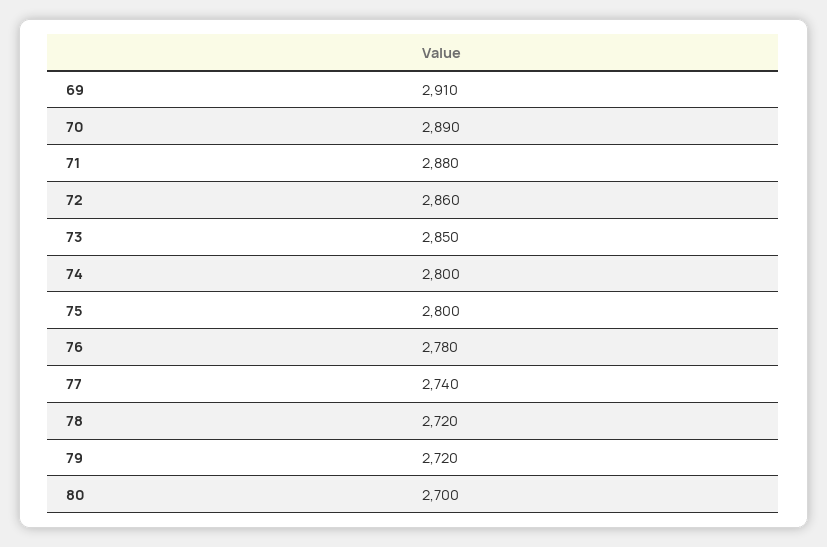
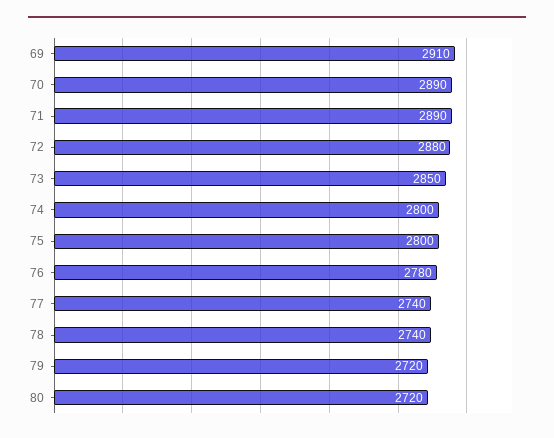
  {
    "69": 2910,
    "70": 2890,
-   "71": 2880,
+   "71": 2890,
-   "72": 2860,
+   "72": 2880,
    "73": 2850,
    "74": 2800,
    "75": 2800,
    "76": 2780,
    "77": 2740,
-   "78": 2720,
+   "78": 2740,
    "79": 2720,
-   "80": 2700
+   "80": 2720
  }

